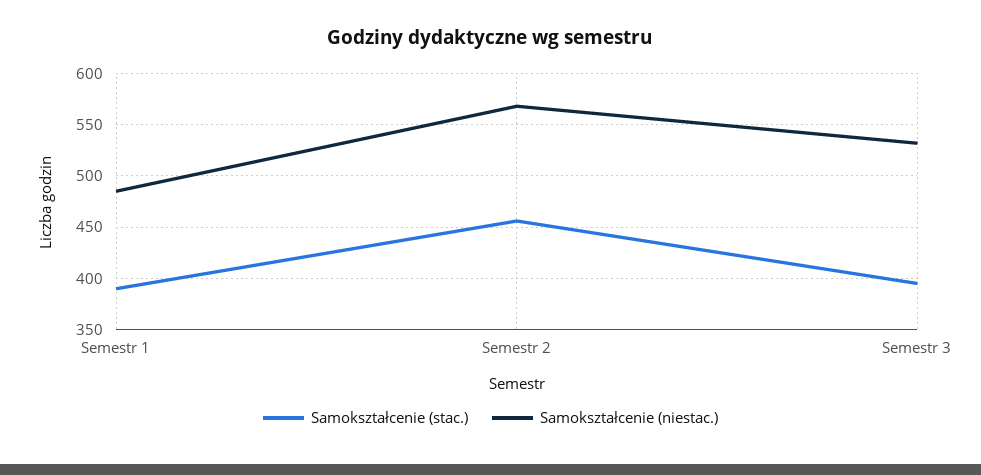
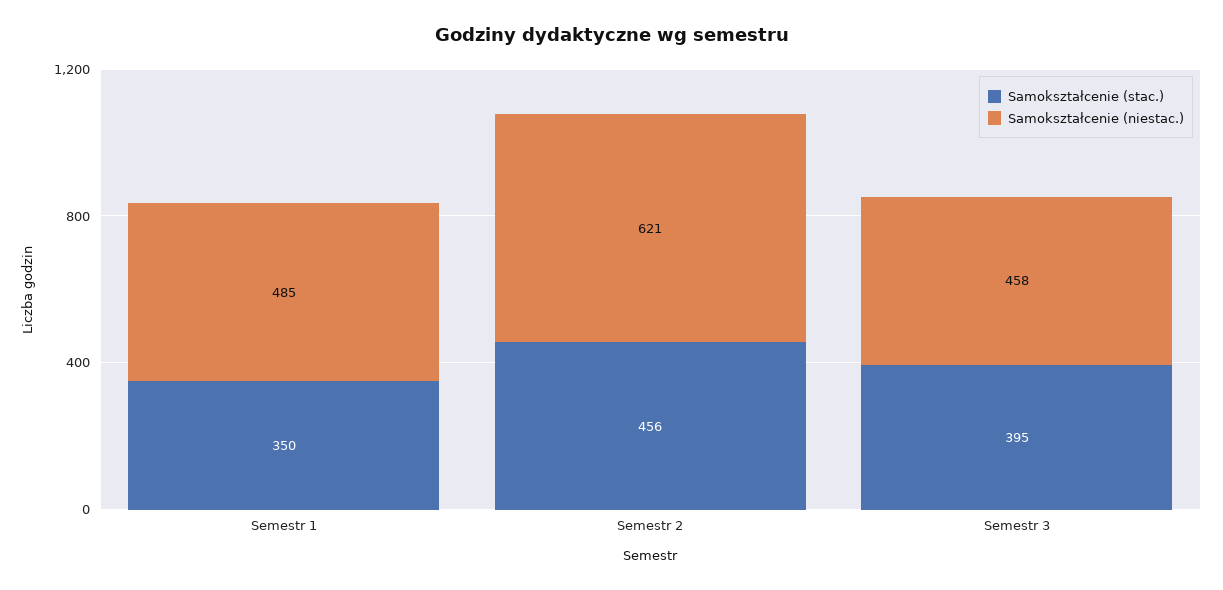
  {
    "Samokształcenie (stac.)": {
-     "Semestr 1": 390,
+     "Semestr 1": 350,
      "Semestr 2": 456,
      "Semestr 3": 395
    },
    "Samokształcenie (niestac.)": {
      "Semestr 1": 485,
-     "Semestr 2": 570,
+     "Semestr 2": 621,
-     "Semestr 3": 530
+     "Semestr 3": 458
    }
  }

